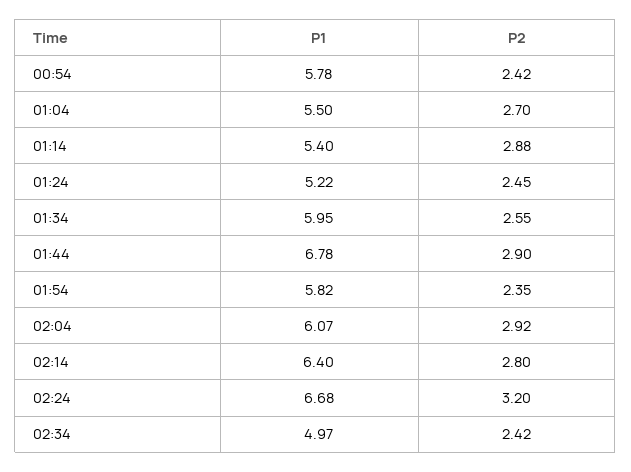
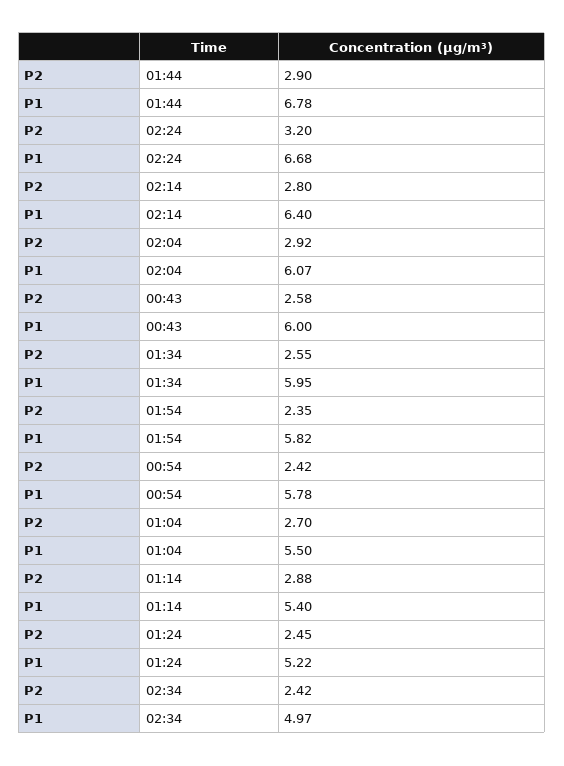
  {
    "P1": {
      "00:54": 5.78,
      "01:04": 5.5,
      "01:14": 5.4,
      "01:24": 5.22,
      "01:34": 5.95,
      "01:44": 6.78,
      "01:54": 5.82,
      "02:04": 6.07,
      "02:14": 6.4,
      "02:24": 6.68,
-     "02:34": 4.97
+     "02:34": 4.97,
+     "00:43": 6
    },
    "P2": {
      "00:54": 2.42,
      "01:04": 2.7,
      "01:14": 2.88,
      "01:24": 2.45,
      "01:34": 2.55,
      "01:44": 2.9,
      "01:54": 2.35,
      "02:04": 2.92,
      "02:14": 2.8,
      "02:24": 3.2,
-     "02:34": 2.42
+     "02:34": 2.42,
+     "00:43": 2.58
    }
  }

